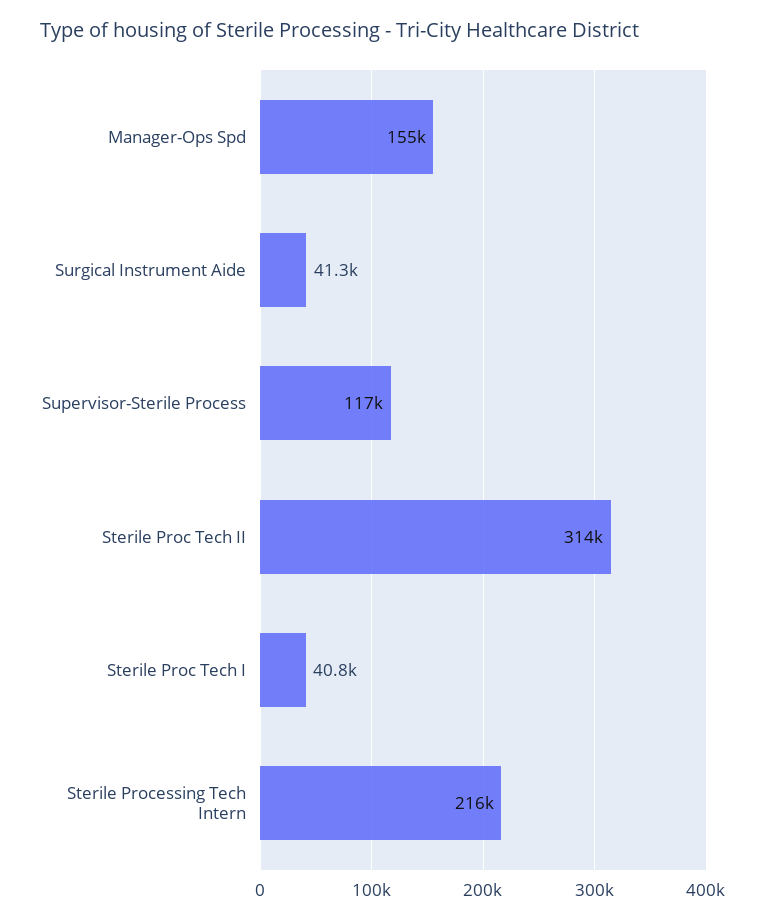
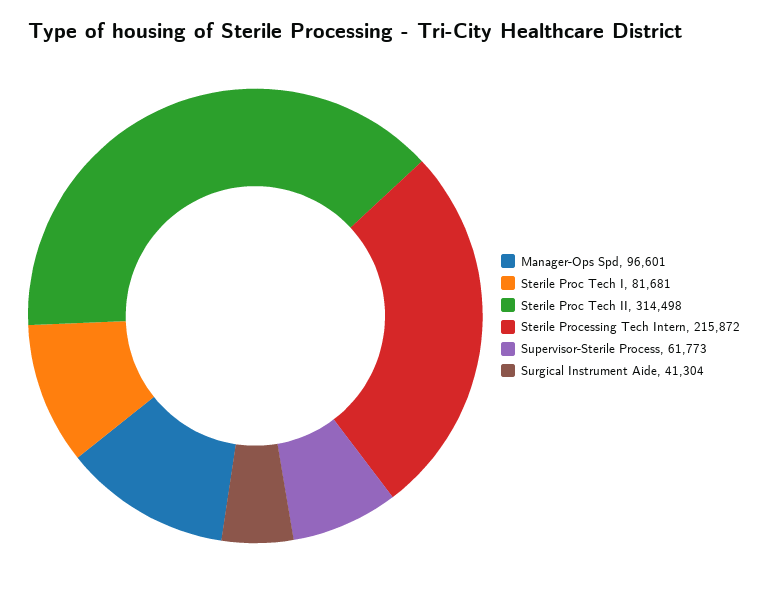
  {
-   "Manager-Ops Spd": 155000,
+   "Manager-Ops Spd": 96601,
    "Surgical Instrument Aide": 41304,
-   "Supervisor-Sterile Process": 117000,
+   "Supervisor-Sterile Process": 61773,
    "Sterile Proc Tech II": 314498,
-   "Sterile Proc Tech I": 40800,
+   "Sterile Proc Tech I": 81681,
    "Sterile Processing Tech Intern": 215872
  }

